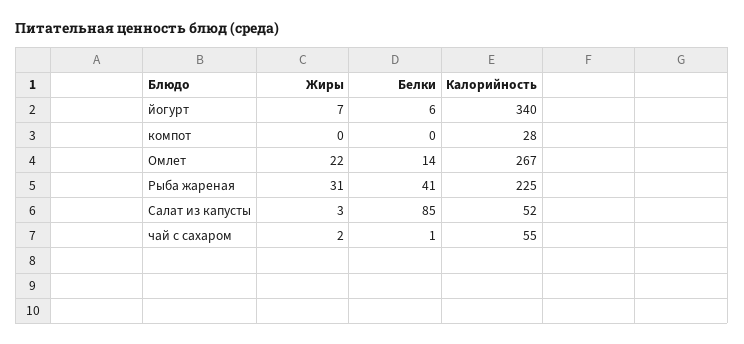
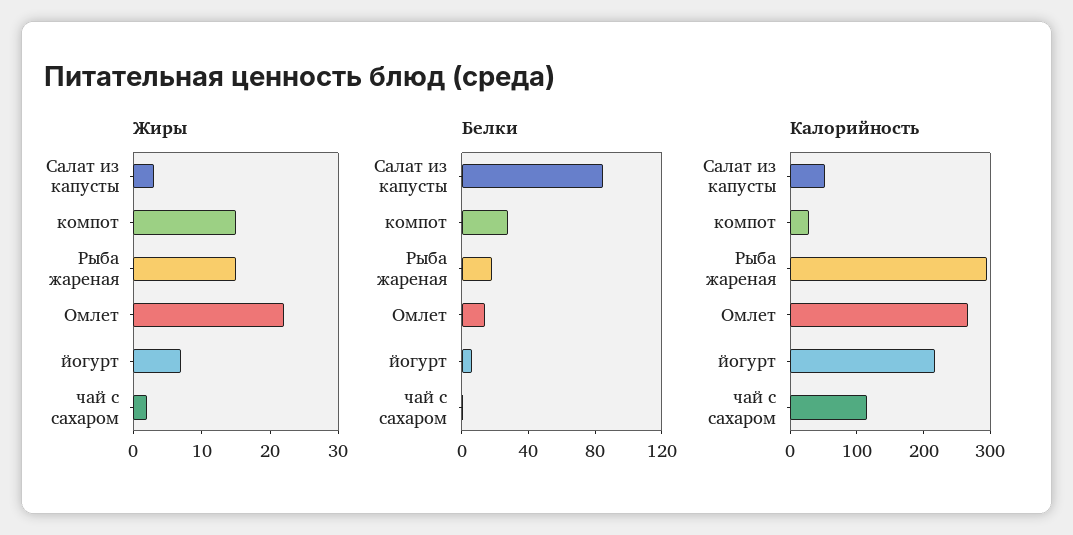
  {
    "Жиры": {
      "йогурт": 7,
-     "компот": 0,
+     "компот": 15,
      "Омлет": 22,
-     "Рыба жареная": 31,
+     "Рыба жареная": 15,
      "Салат из капусты": 3,
      "чай с сахаром": 2
    },
    "Белки": {
      "йогурт": 6,
-     "компот": 0,
+     "компот": 30,
      "Омлет": 14,
-     "Рыба жареная": 41,
+     "Рыба жареная": 20,
      "Салат из капусты": 85,
      "чай с сахаром": 1
    },
    "Калорийность": {
-     "йогурт": 340,
+     "йогурт": 220,
      "компот": 28,
      "Омлет": 267,
-     "Рыба жареная": 225,
+     "Рыба жареная": 300,
      "Салат из капусты": 52,
-     "чай с сахаром": 55
+     "чай с сахаром": 120
    }
  }

